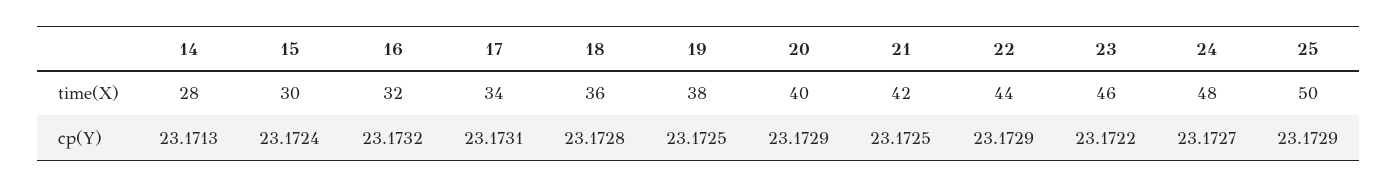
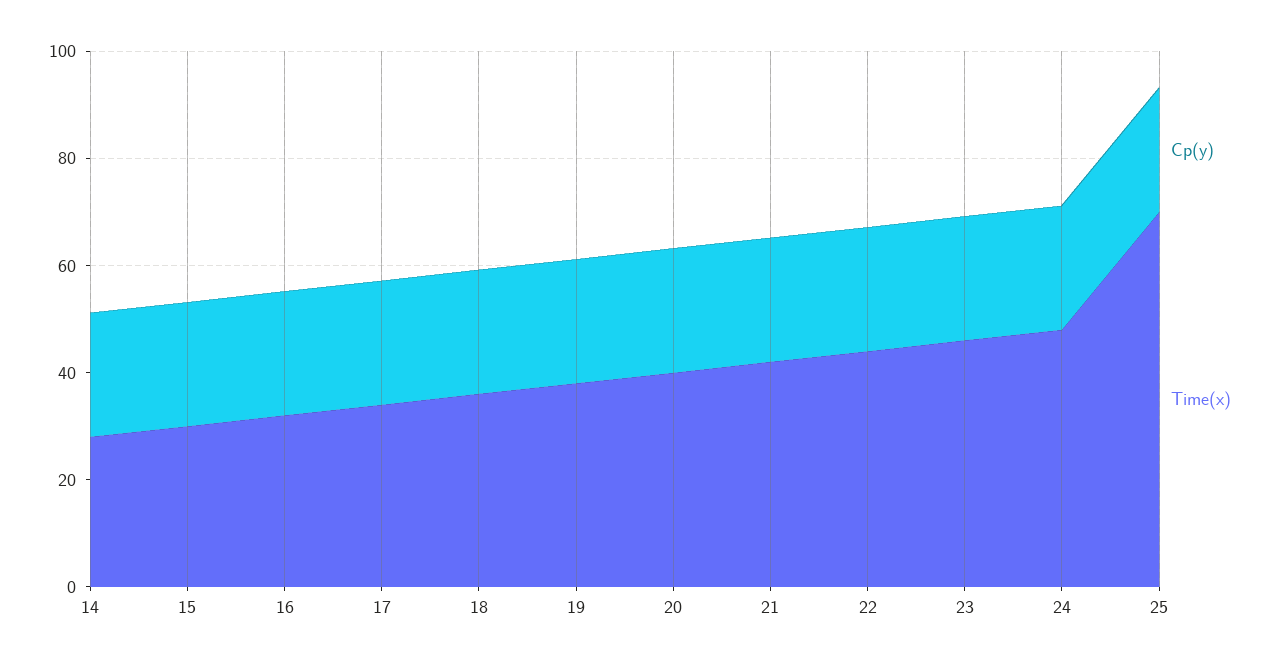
  {
    "time(X)": {
      "14": 28,
      "15": 30,
      "16": 32,
      "17": 34,
      "18": 36,
      "19": 38,
      "20": 40,
      "21": 42,
      "22": 44,
      "23": 46,
      "24": 48,
-     "25": 50
+     "25": 70
    },
    "cp(Y)": {
      "14": 23.1713,
      "15": 23.1724,
      "16": 23.1732,
      "17": 23.1731,
      "18": 23.1728,
      "19": 23.1725,
      "20": 23.1729,
      "21": 23.1725,
      "22": 23.1729,
      "23": 23.1722,
      "24": 23.1727,
      "25": 23.1729
    }
  }

